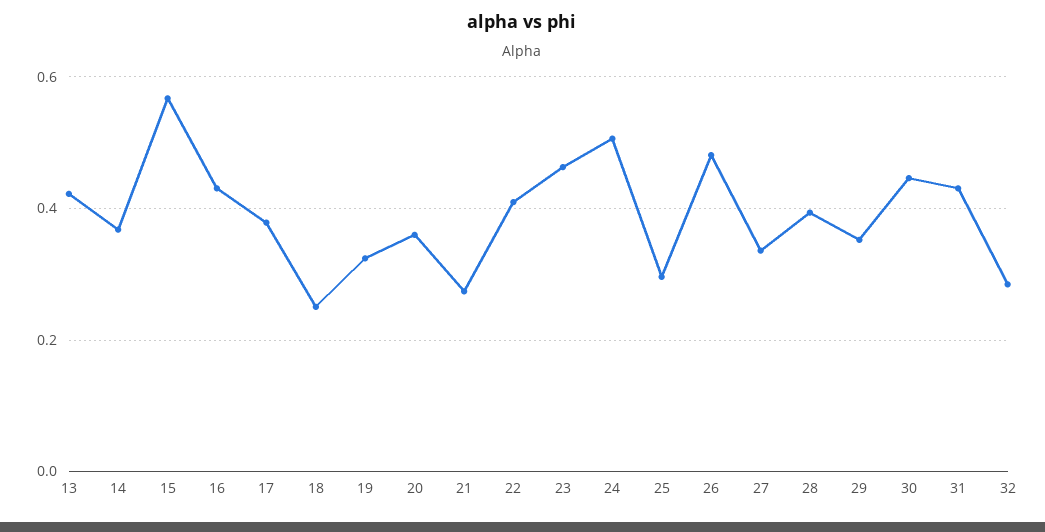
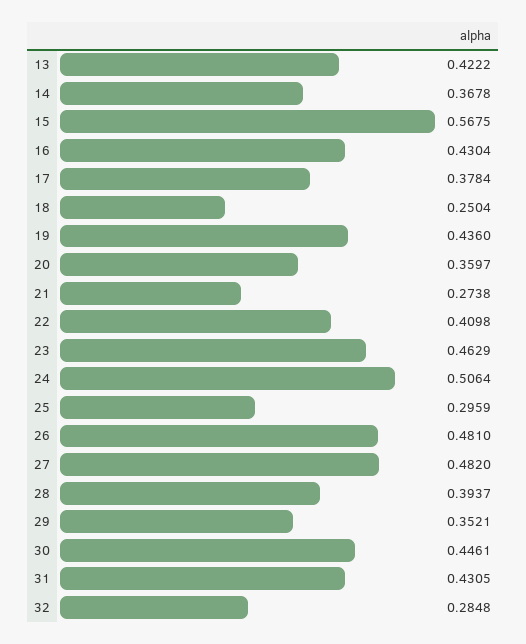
  {
    "13": 0.4222,
    "14": 0.3678,
    "15": 0.5675,
    "16": 0.4304,
    "17": 0.3784,
    "18": 0.2504,
-   "19": 0.32,
+   "19": 0.436,
    "20": 0.3597,
    "21": 0.2738,
    "22": 0.4098,
    "23": 0.4629,
    "24": 0.5064,
    "25": 0.2959,
    "26": 0.481,
-   "27": 0.34,
+   "27": 0.482,
    "28": 0.3937,
    "29": 0.3521,
    "30": 0.4461,
    "31": 0.4305,
    "32": 0.2848
  }

